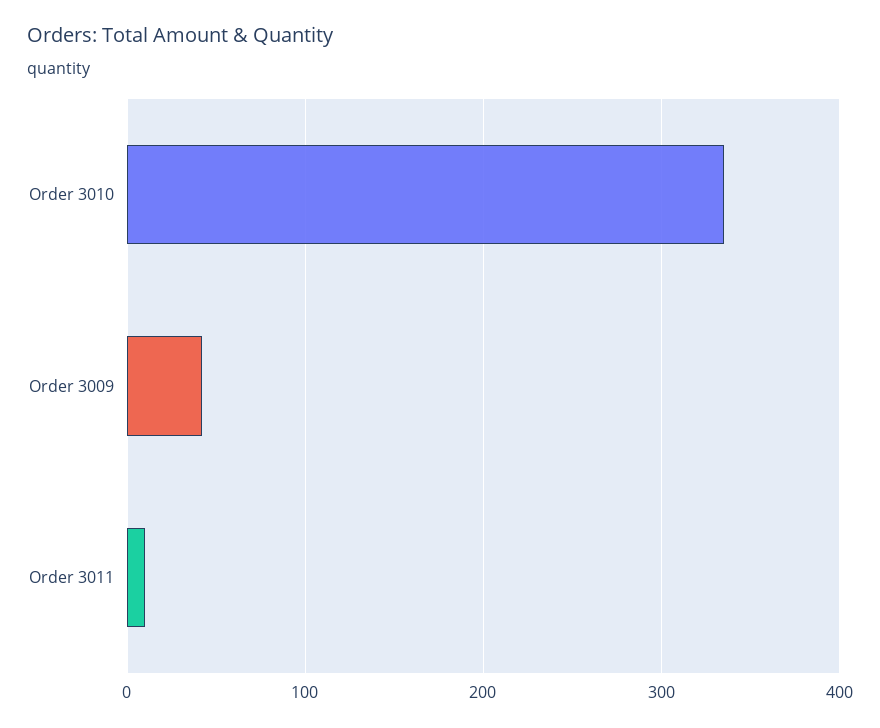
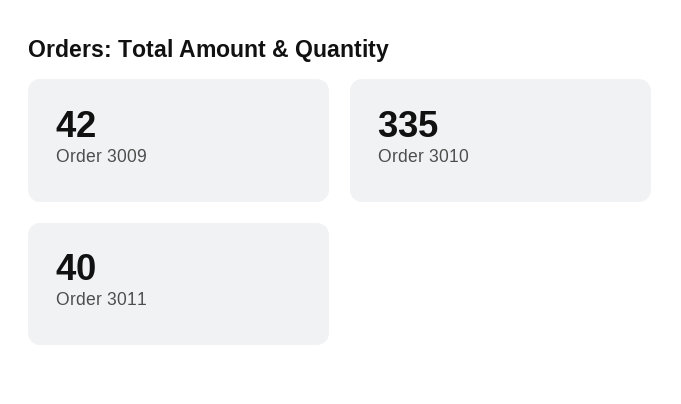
  {
    "Order 3010": 335,
    "Order 3009": 42,
-   "Order 3011": 10
+   "Order 3011": 40
  }

